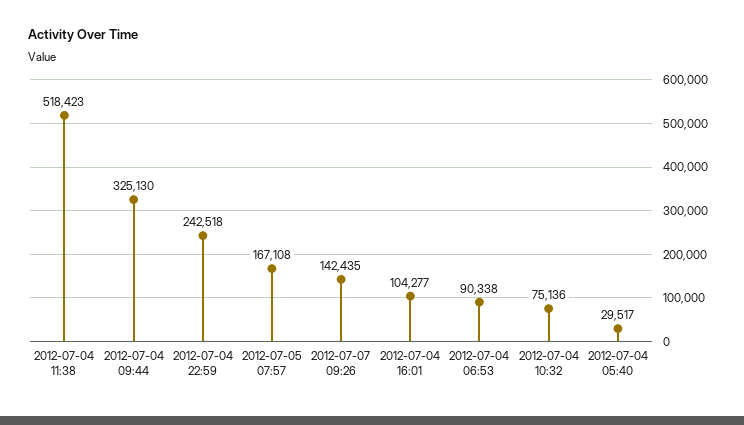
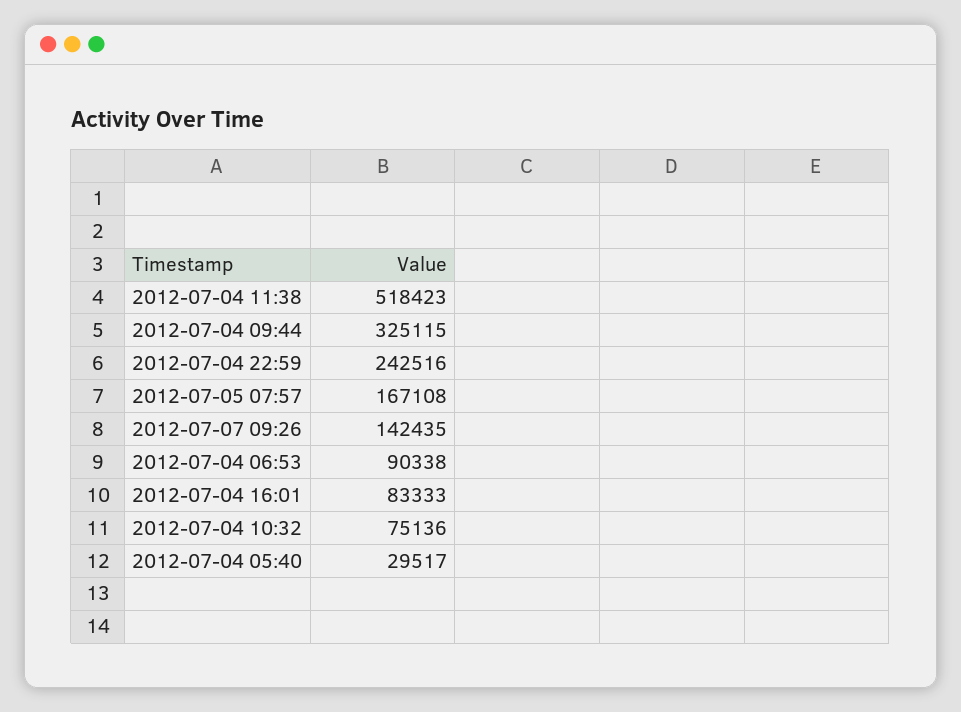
  {
    "2012-07-04 11:38": 518423,
-   "2012-07-04 09:44": 325130,
+   "2012-07-04 09:44": 325115,
-   "2012-07-04 22:59": 242518,
+   "2012-07-04 22:59": 242516,
    "2012-07-05 07:57": 167108,
    "2012-07-07 09:26": 142435,
-   "2012-07-04 16:01": 104277,
+   "2012-07-04 16:01": 83333,
    "2012-07-04 06:53": 90338,
    "2012-07-04 10:32": 75136,
    "2012-07-04 05:40": 29517
  }

